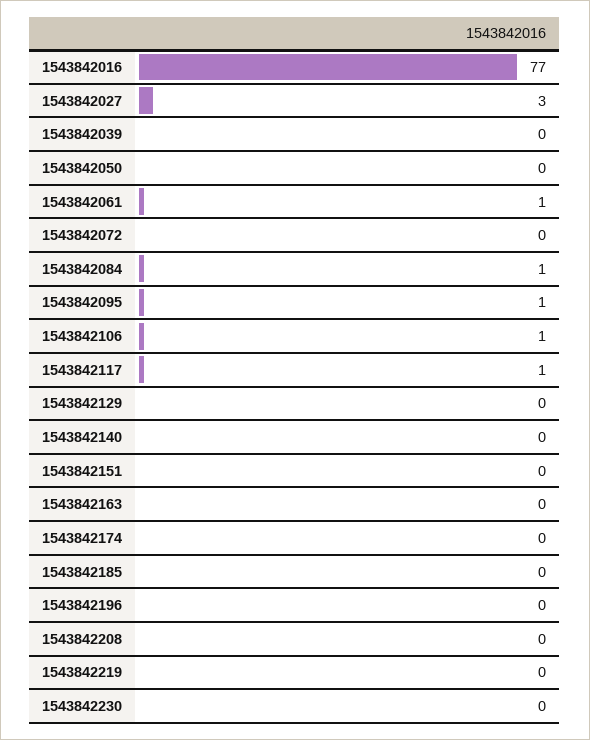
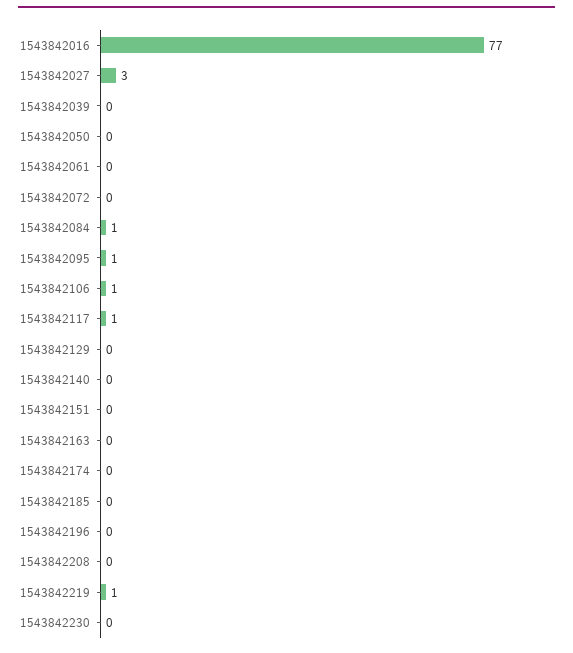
  {
    "1543842016": 77,
    "1543842027": 3,
    "1543842039": 0,
    "1543842050": 0,
-   "1543842061": 1,
+   "1543842061": 0,
    "1543842072": 0,
    "1543842084": 1,
    "1543842095": 1,
    "1543842106": 1,
    "1543842117": 1,
    "1543842129": 0,
    "1543842140": 0,
    "1543842151": 0,
    "1543842163": 0,
    "1543842174": 0,
    "1543842185": 0,
    "1543842196": 0,
    "1543842208": 0,
-   "1543842219": 0,
+   "1543842219": 1,
    "1543842230": 0
  }

